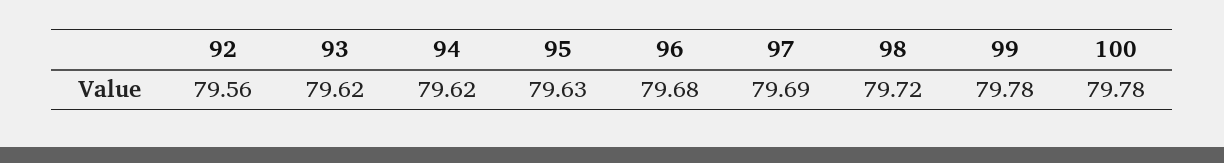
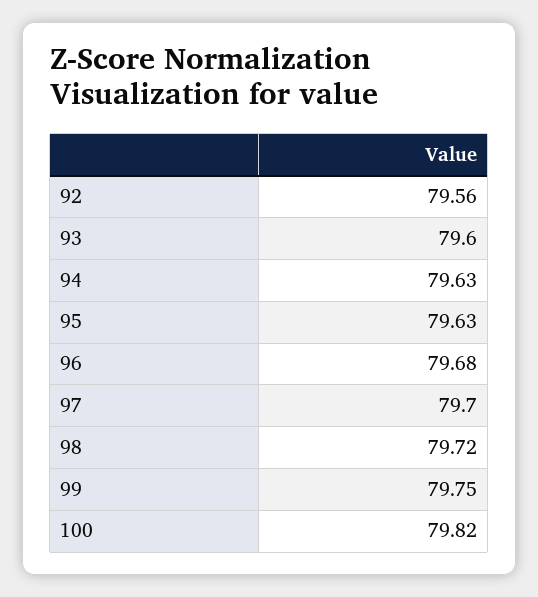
  {
    "92": 79.56,
-   "93": 79.62,
+   "93": 79.6,
-   "94": 79.62,
+   "94": 79.63,
    "95": 79.63,
    "96": 79.68,
-   "97": 79.69,
+   "97": 79.7,
    "98": 79.72,
-   "99": 79.78,
+   "99": 79.75,
-   "100": 79.78
+   "100": 79.82
  }

